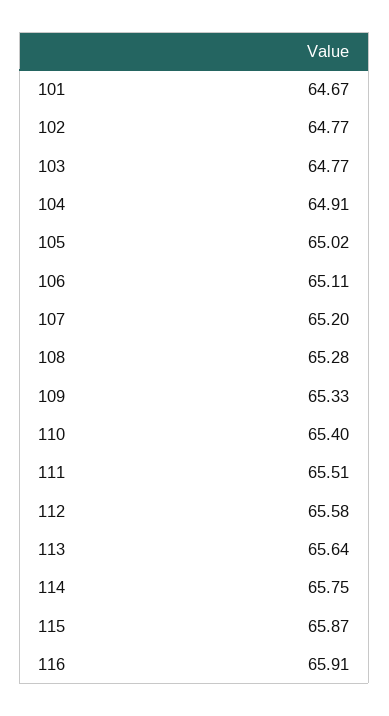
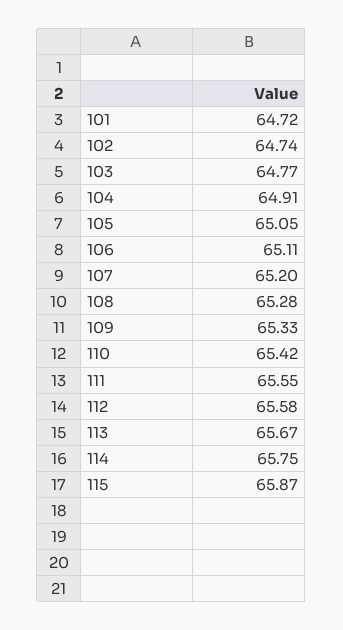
  {
-   "101": 64.67,
+   "101": 64.72,
-   "102": 64.77,
+   "102": 64.74,
    "103": 64.77,
    "104": 64.91,
-   "105": 65.02,
+   "105": 65.05,
    "106": 65.11,
    "107": 65.2,
    "108": 65.28,
    "109": 65.33,
-   "110": 65.4,
+   "110": 65.42,
-   "111": 65.51,
+   "111": 65.55,
    "112": 65.58,
-   "113": 65.64,
+   "113": 65.67,
    "114": 65.75,
-   "115": 65.87,
+   "115": 65.87
-   "116": 65.91
  }

